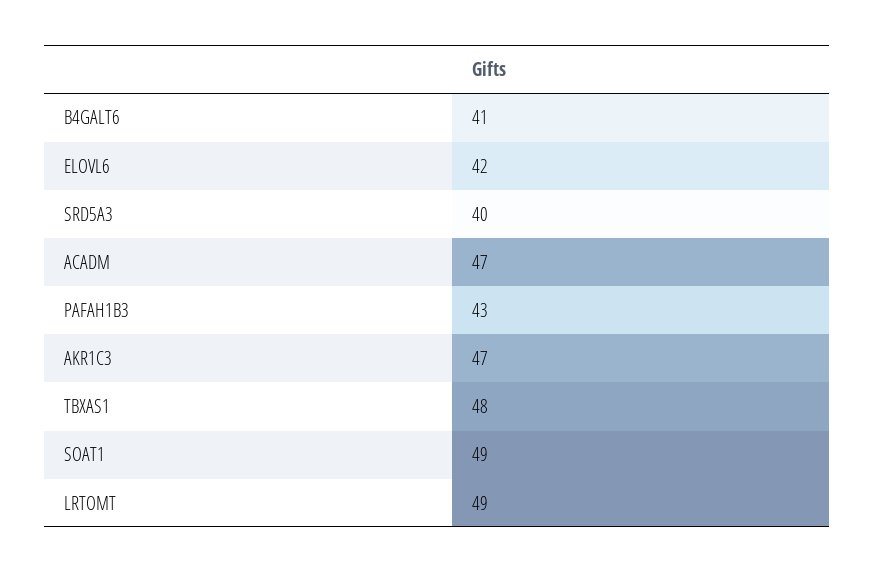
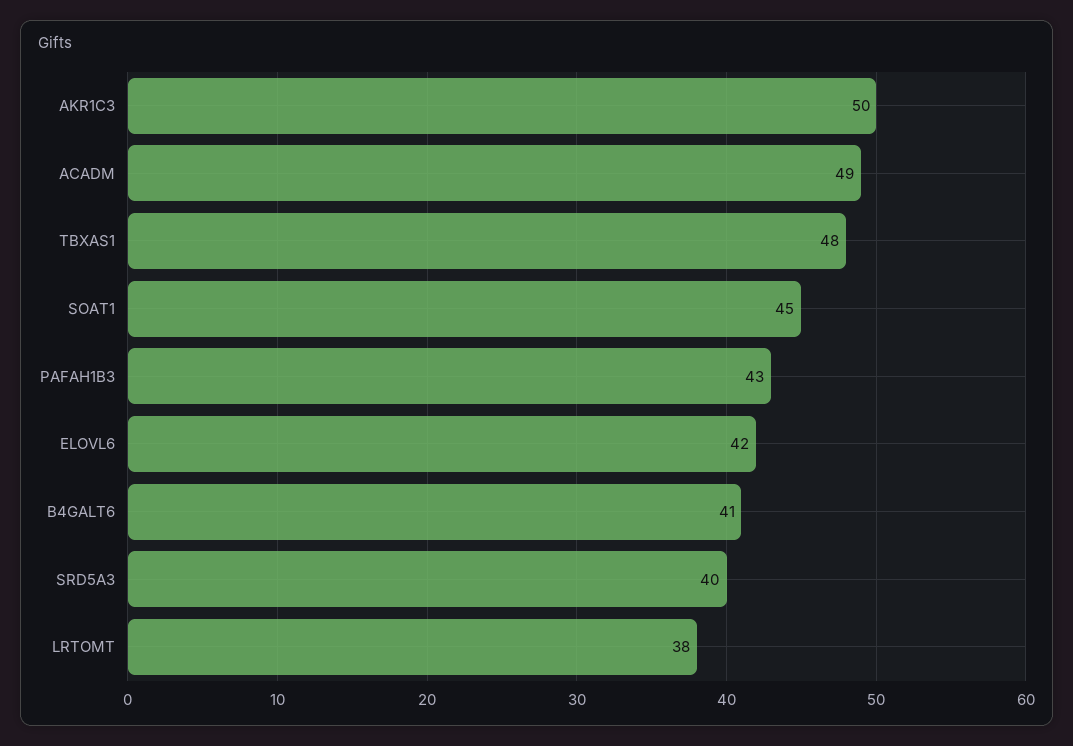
  {
    "B4GALT6": 41,
    "ELOVL6": 42,
    "SRD5A3": 40,
-   "ACADM": 47,
+   "ACADM": 49,
    "PAFAH1B3": 43,
-   "AKR1C3": 47,
+   "AKR1C3": 50,
    "TBXAS1": 48,
-   "SOAT1": 49,
+   "SOAT1": 45,
-   "LRTOMT": 49
+   "LRTOMT": 38
  }

